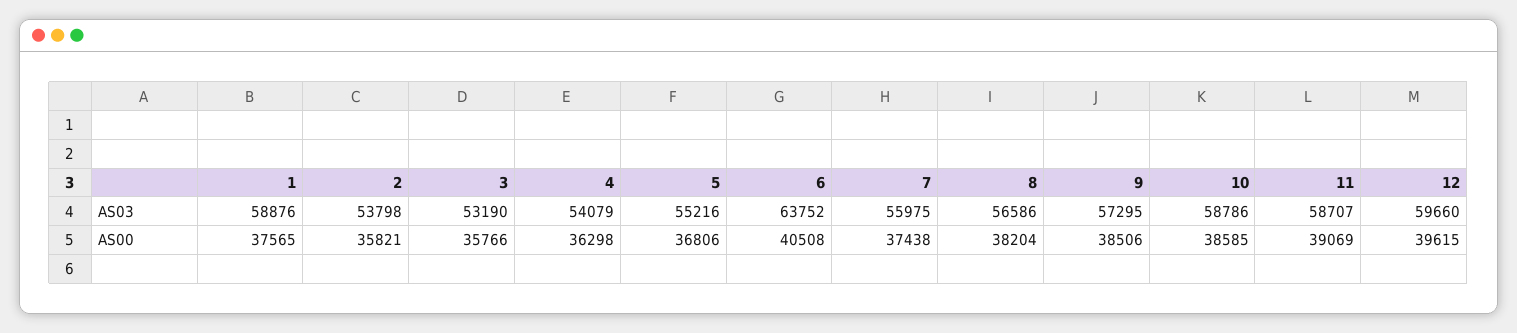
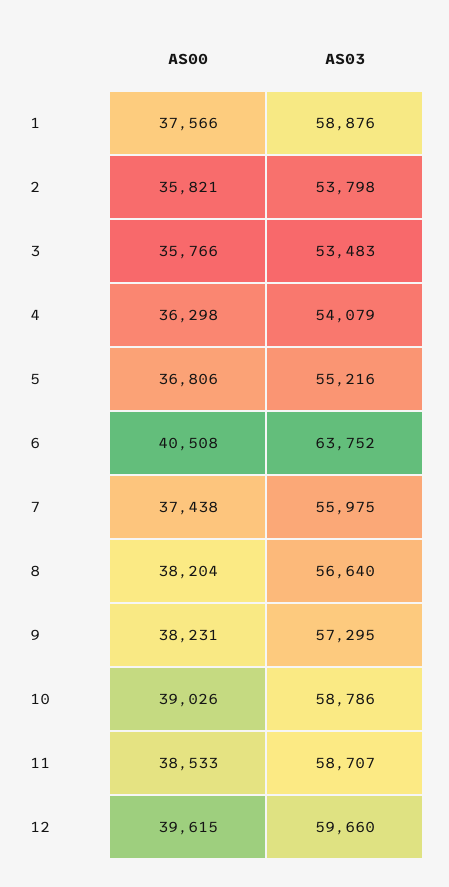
  {
    "1": {
      "AS03": 58876,
-     "AS00": 37565
+     "AS00": 37566
    },
    "2": {
      "AS03": 53798,
      "AS00": 35821
    },
    "3": {
-     "AS03": 53190,
+     "AS03": 53483,
      "AS00": 35766
    },
    "4": {
      "AS03": 54079,
      "AS00": 36298
    },
    "5": {
      "AS03": 55216,
      "AS00": 36806
    },
    "6": {
      "AS03": 63752,
      "AS00": 40508
    },
    "7": {
      "AS03": 55975,
      "AS00": 37438
    },
    "8": {
-     "AS03": 56586,
+     "AS03": 56640,
      "AS00": 38204
    },
    "9": {
      "AS03": 57295,
-     "AS00": 38506
+     "AS00": 38231
    },
    "10": {
      "AS03": 58786,
-     "AS00": 38585
+     "AS00": 39026
    },
    "11": {
      "AS03": 58707,
-     "AS00": 39069
+     "AS00": 38533
    },
    "12": {
      "AS03": 59660,
      "AS00": 39615
    }
  }

